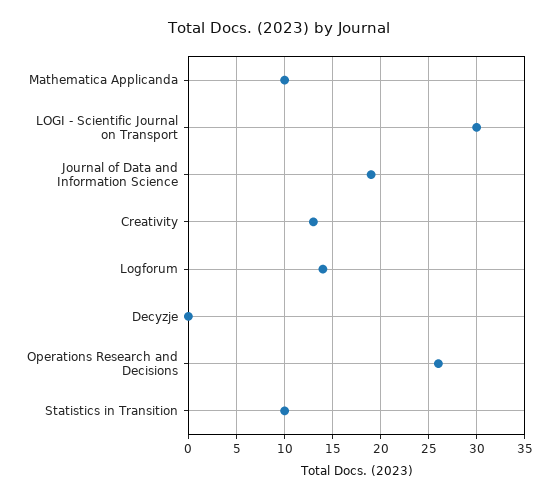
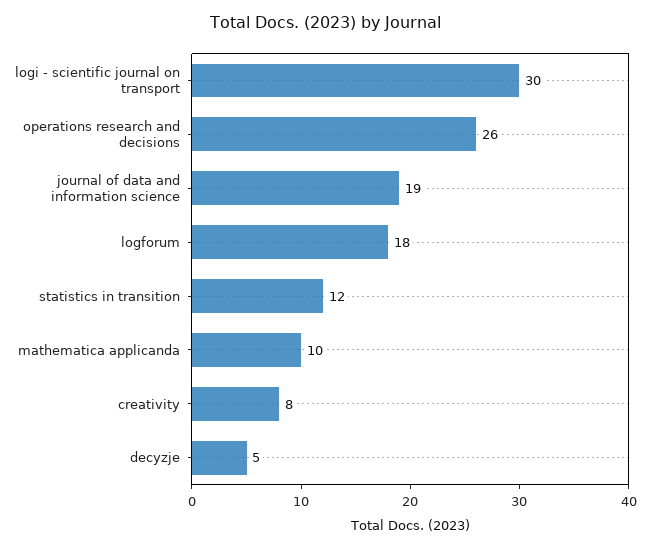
  {
    "Mathematica Applicanda": 10,
    "LOGI - Scientific Journal on Transport": 30,
    "Journal of Data and Information Science": 19,
-   "Creativity": 13,
+   "Creativity": 8,
-   "Logforum": 14,
+   "Logforum": 18,
-   "Decyzje": 0,
+   "Decyzje": 5,
    "Operations Research and Decisions": 26,
-   "Statistics in Transition": 10
+   "Statistics in Transition": 12
  }

